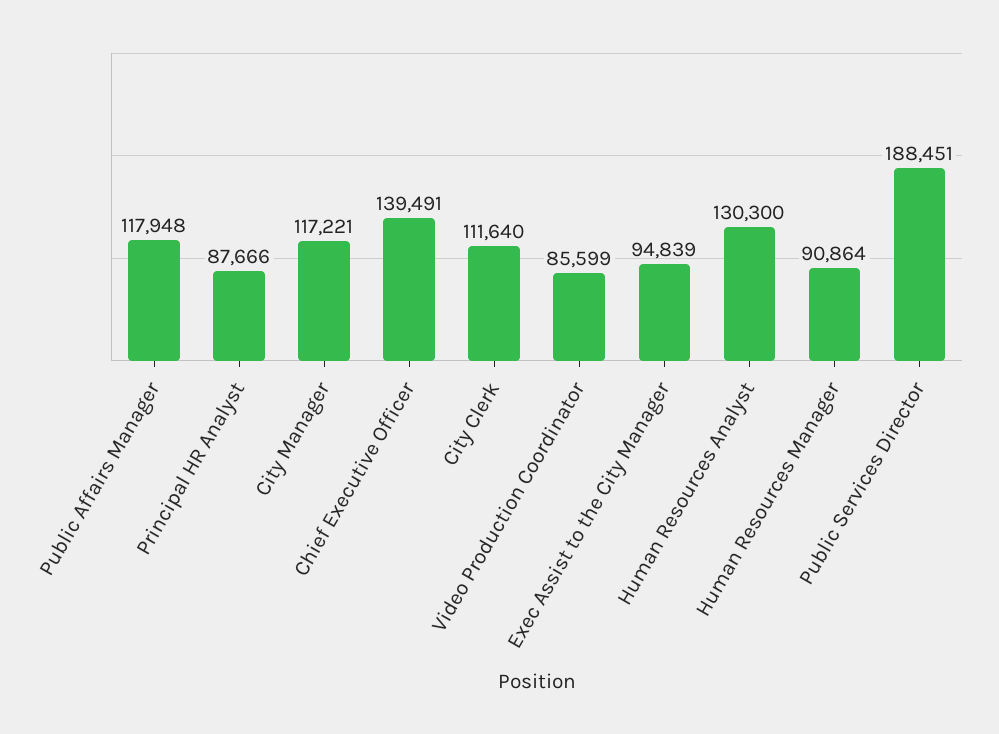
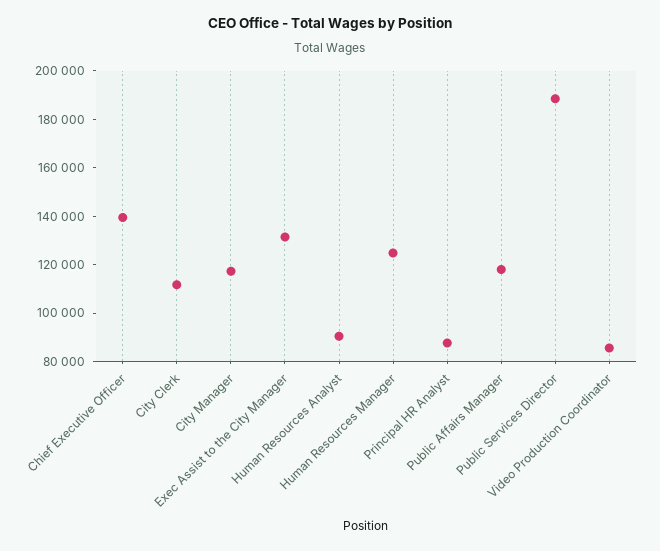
  {
    "Public Affairs Manager": 117948,
    "Principal HR Analyst": 87666,
    "City Manager": 117221,
    "Chief Executive Officer": 139491,
    "City Clerk": 111640,
    "Video Production Coordinator": 85599,
-   "Exec Assist to the City Manager": 94839,
+   "Exec Assist to the City Manager": 130000,
-   "Human Resources Analyst": 130300,
+   "Human Resources Analyst": 90000,
-   "Human Resources Manager": 90864,
+   "Human Resources Manager": 125000,
    "Public Services Director": 188451
  }

